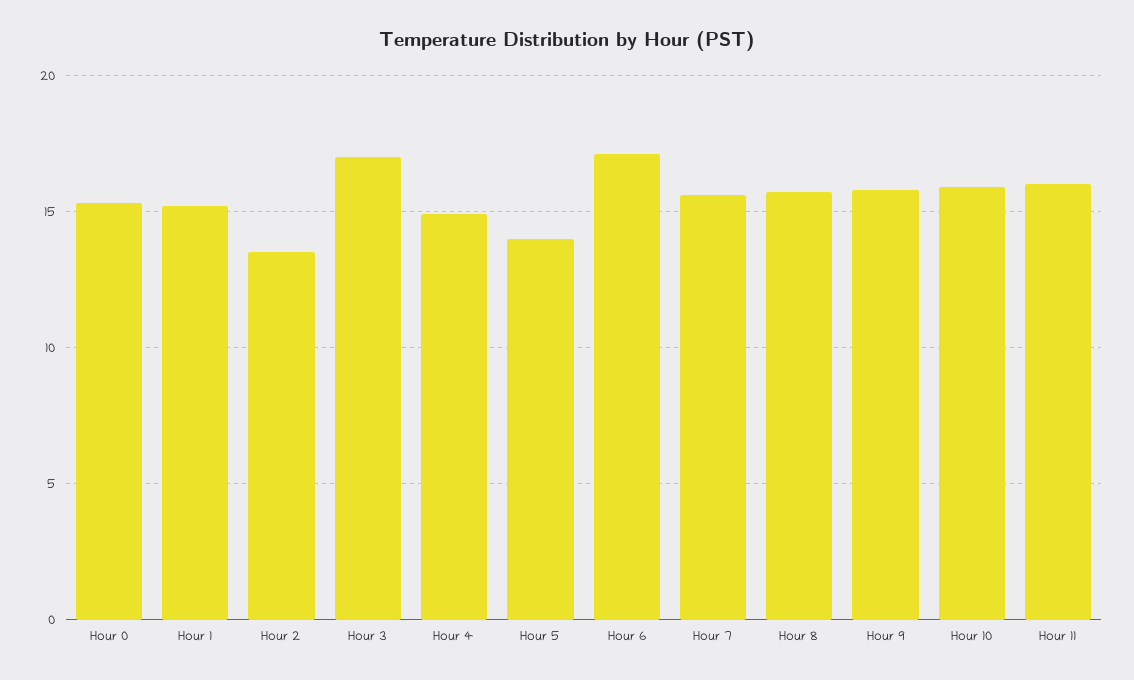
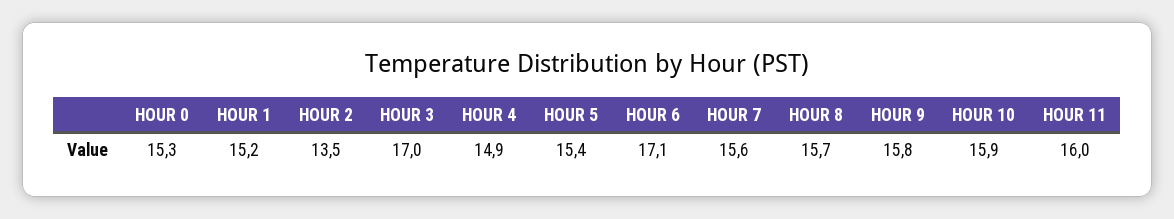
  {
    "Hour 0": 15.3,
    "Hour 1": 15.2,
    "Hour 2": 13.5,
    "Hour 3": 17,
    "Hour 4": 14.9,
-   "Hour 5": 14,
+   "Hour 5": 15.4,
    "Hour 6": 17.1,
    "Hour 7": 15.6,
    "Hour 8": 15.7,
    "Hour 9": 15.8,
    "Hour 10": 15.9,
    "Hour 11": 16
  }

